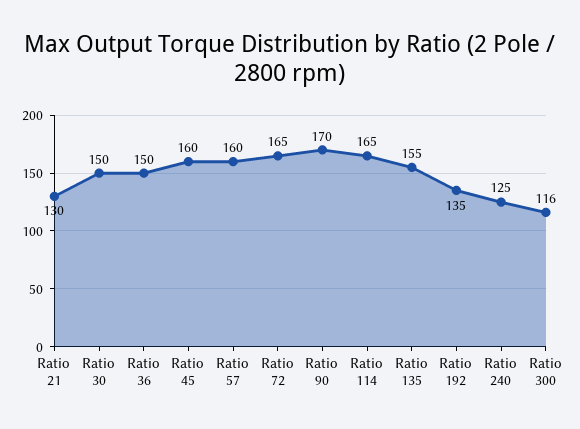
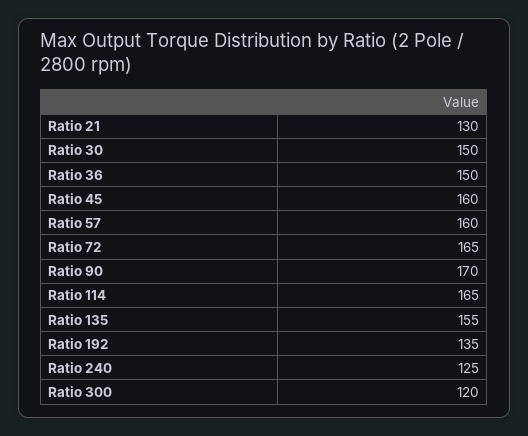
  {
    "Ratio 21": 130,
    "Ratio 30": 150,
    "Ratio 36": 150,
    "Ratio 45": 160,
    "Ratio 57": 160,
    "Ratio 72": 165,
    "Ratio 90": 170,
    "Ratio 114": 165,
    "Ratio 135": 155,
    "Ratio 192": 135,
    "Ratio 240": 125,
-   "Ratio 300": 116
+   "Ratio 300": 120
  }

